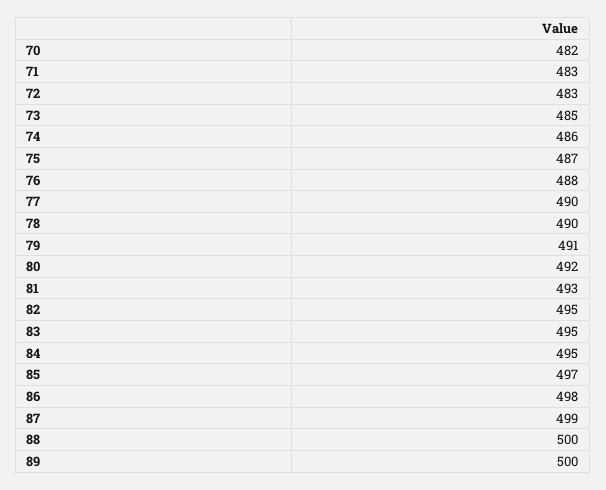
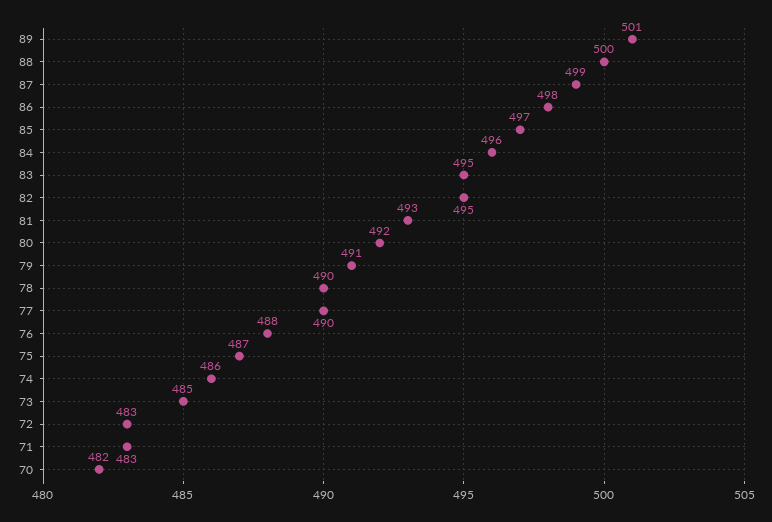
  {
    "70": 482,
    "71": 483,
    "72": 483,
    "73": 485,
    "74": 486,
    "75": 487,
    "76": 488,
    "77": 490,
    "78": 490,
    "79": 491,
    "80": 492,
    "81": 493,
    "82": 495,
    "83": 495,
-   "84": 495,
+   "84": 496,
    "85": 497,
    "86": 498,
    "87": 499,
    "88": 500,
-   "89": 500
+   "89": 501
  }

